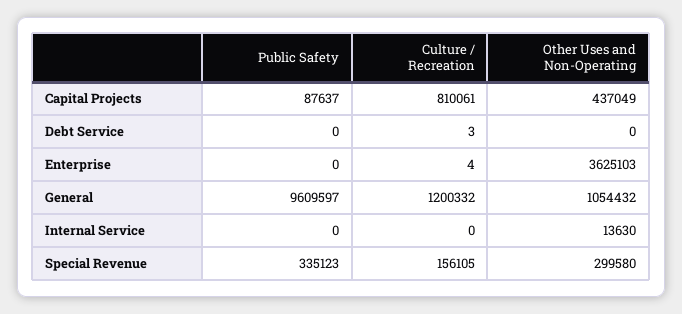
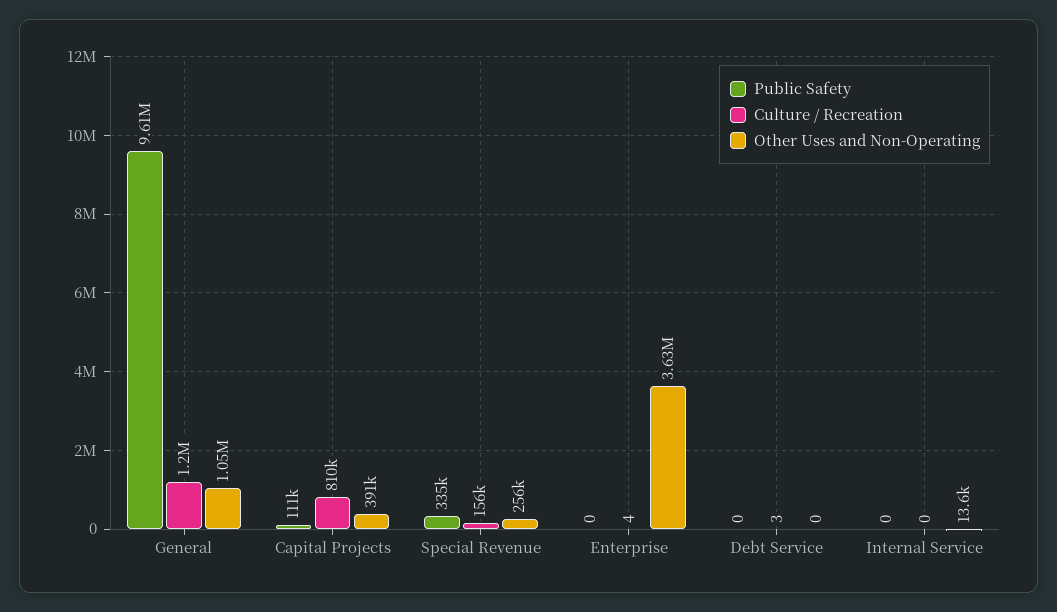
  {
    "Public Safety": {
-     "Capital Projects": 87637,
+     "Capital Projects": 111000,
      "Debt Service": 0,
      "Enterprise": 0,
      "General": 9609597,
      "Internal Service": 0,
      "Special Revenue": 335123
    },
    "Culture / Recreation": {
      "Capital Projects": 810061,
      "Debt Service": 3,
      "Enterprise": 4,
      "General": 1200332,
      "Internal Service": 0,
      "Special Revenue": 156105
    },
    "Other Uses and Non-Operating": {
-     "Capital Projects": 437049,
+     "Capital Projects": 391000,
      "Debt Service": 0,
      "Enterprise": 3625103,
      "General": 1054432,
      "Internal Service": 13630,
-     "Special Revenue": 299580
+     "Special Revenue": 256000
    }
  }

